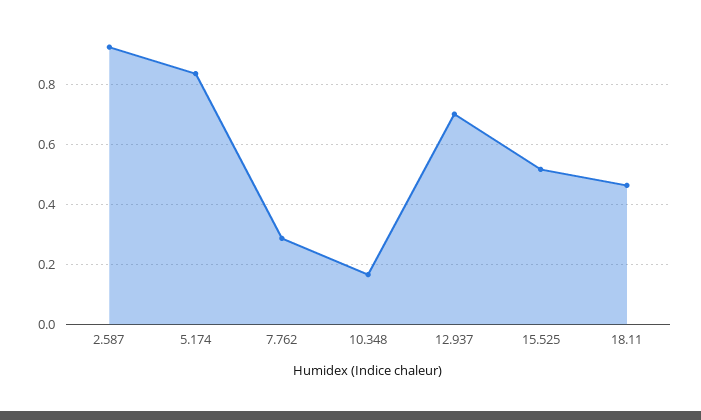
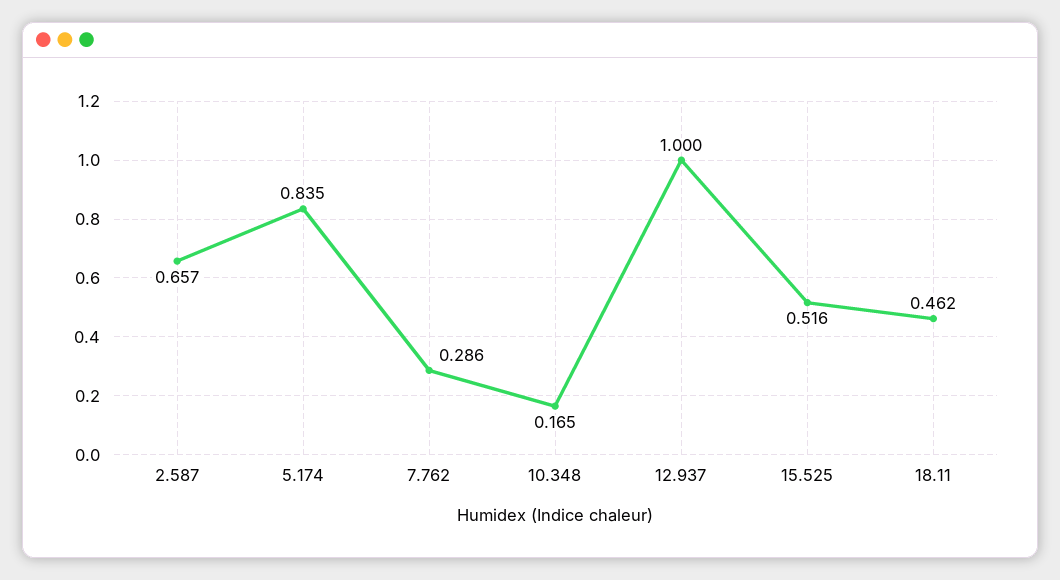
  {
-   "2.587": 0.925,
+   "2.587": 0.657,
    "5.174": 0.835,
    "7.762": 0.286,
    "10.348": 0.165,
-   "12.937": 0.7,
+   "12.937": 1,
    "15.525": 0.516,
    "18.11": 0.462
  }

